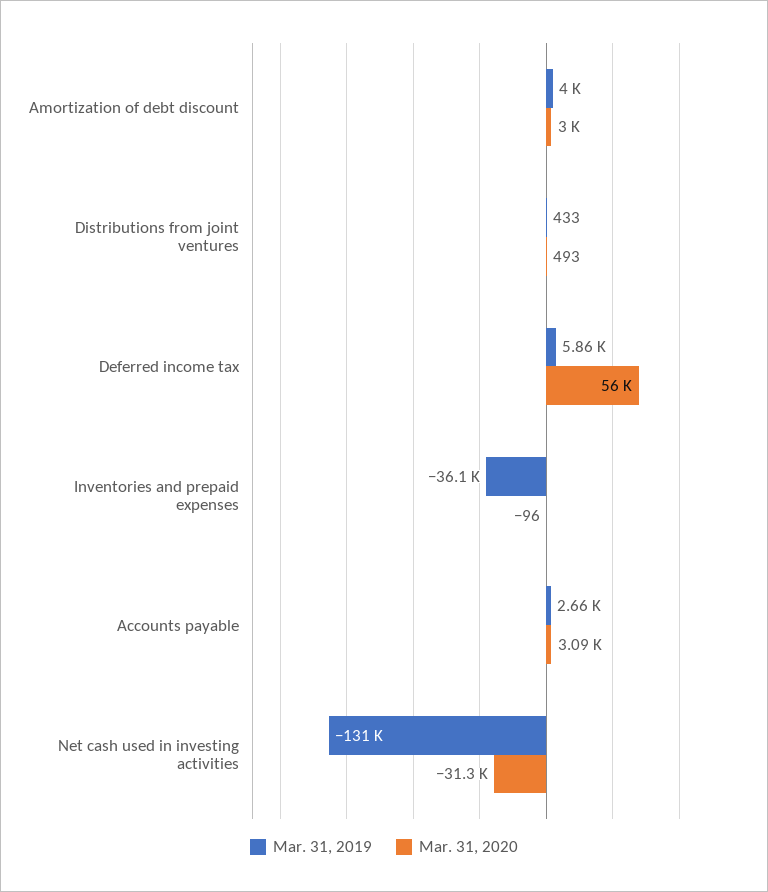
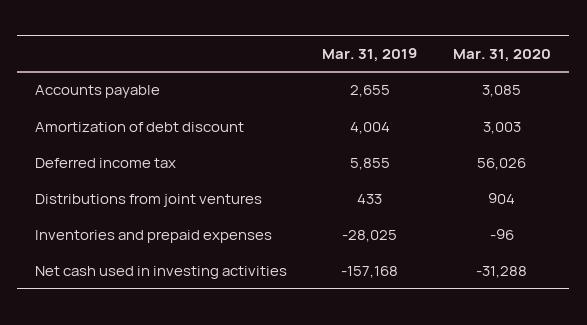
  {
    "Mar. 31, 2019": {
      "Amortization of debt discount": 4004,
      "Distributions from joint ventures": 433,
      "Deferred income tax": 5855,
-     "Inventories and prepaid expenses": -36100,
+     "Inventories and prepaid expenses": -28025,
      "Accounts payable": 2655,
-     "Net cash used in investing activities": -131000
+     "Net cash used in investing activities": -157168
    },
    "Mar. 31, 2020": {
      "Amortization of debt discount": 3003,
-     "Distributions from joint ventures": 493,
+     "Distributions from joint ventures": 904,
      "Deferred income tax": 56026,
      "Inventories and prepaid expenses": -96,
      "Accounts payable": 3085,
      "Net cash used in investing activities": -31288
    }
  }

